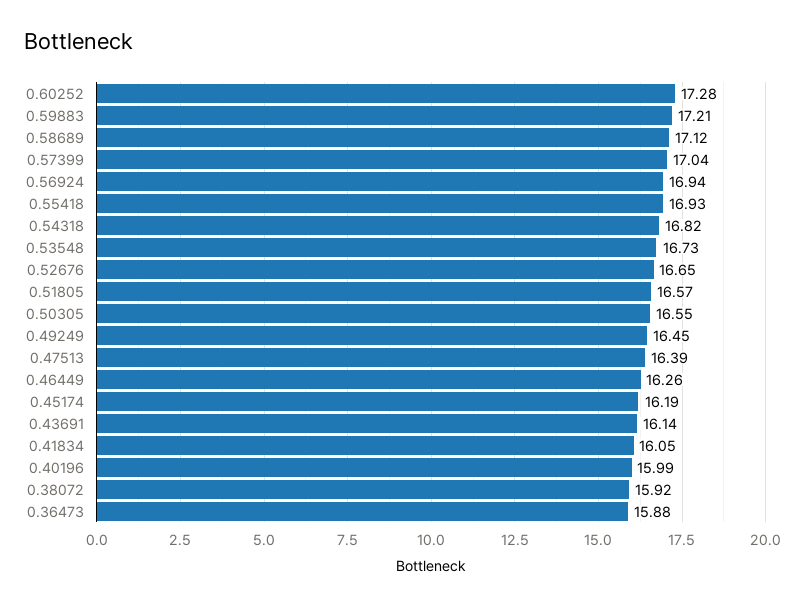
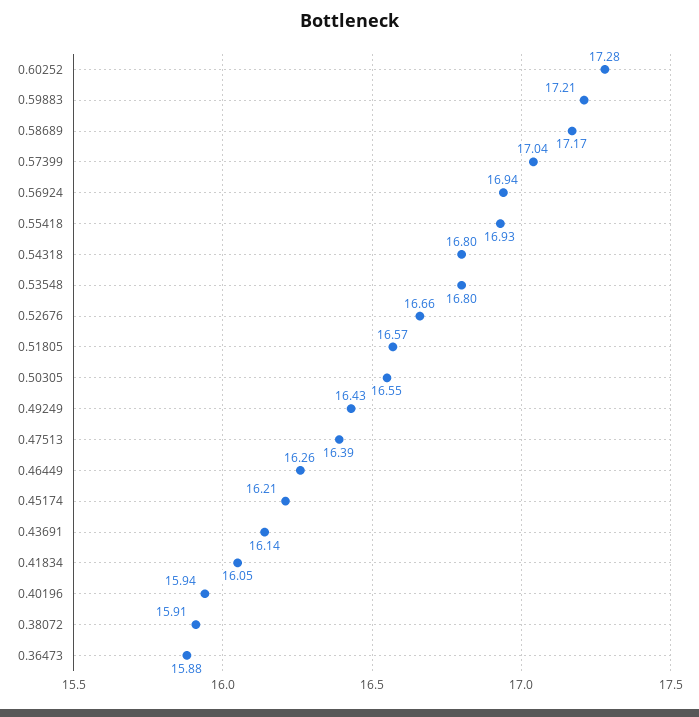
  {
    "0.60252": 17.28,
    "0.59883": 17.21,
-   "0.58689": 17.12,
+   "0.58689": 17.17,
    "0.57399": 17.04,
    "0.56924": 16.94,
    "0.55418": 16.93,
-   "0.54318": 16.82,
+   "0.54318": 16.8,
-   "0.53548": 16.73,
+   "0.53548": 16.8,
-   "0.52676": 16.65,
+   "0.52676": 16.66,
    "0.51805": 16.57,
    "0.50305": 16.55,
-   "0.49249": 16.45,
+   "0.49249": 16.43,
    "0.47513": 16.39,
    "0.46449": 16.26,
-   "0.45174": 16.19,
+   "0.45174": 16.21,
    "0.43691": 16.14,
    "0.41834": 16.05,
-   "0.40196": 15.99,
+   "0.40196": 15.94,
-   "0.38072": 15.92,
+   "0.38072": 15.91,
    "0.36473": 15.88
  }

